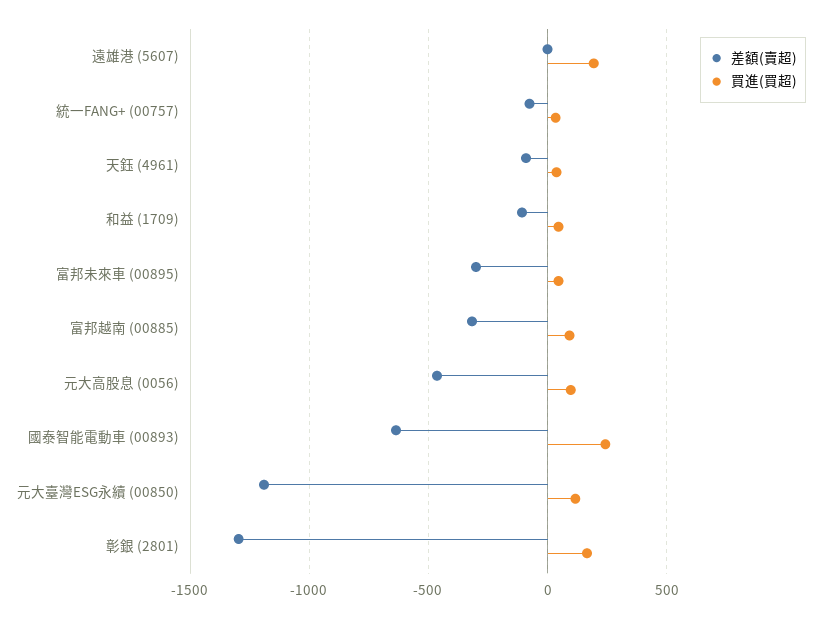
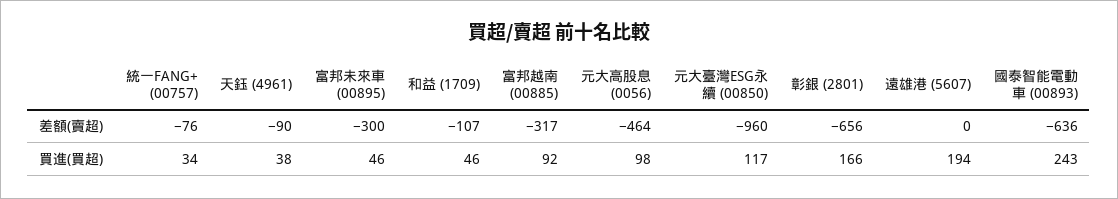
  {
    "差額(賣超)": {
      "遠雄港 (5607)": 0,
      "統一FANG+ (00757)": -76,
      "天鈺 (4961)": -90,
      "和益 (1709)": -107,
      "富邦未來車 (00895)": -300,
      "富邦越南 (00885)": -317,
      "元大高股息 (0056)": -464,
      "國泰智能電動車 (00893)": -636,
-     "元大臺灣ESG永續 (00850)": -1200,
+     "元大臺灣ESG永續 (00850)": -960,
-     "彰銀 (2801)": -1300
+     "彰銀 (2801)": -656
    },
    "買進(買超)": {
      "遠雄港 (5607)": 194,
      "統一FANG+ (00757)": 34,
      "天鈺 (4961)": 38,
      "和益 (1709)": 46,
      "富邦未來車 (00895)": 46,
      "富邦越南 (00885)": 92,
      "元大高股息 (0056)": 98,
      "國泰智能電動車 (00893)": 243,
      "元大臺灣ESG永續 (00850)": 117,
      "彰銀 (2801)": 166
    }
  }

